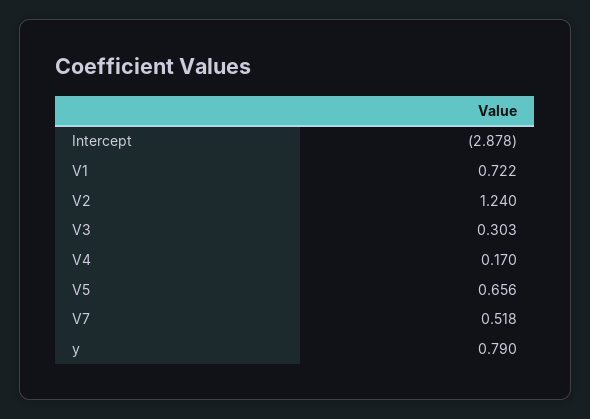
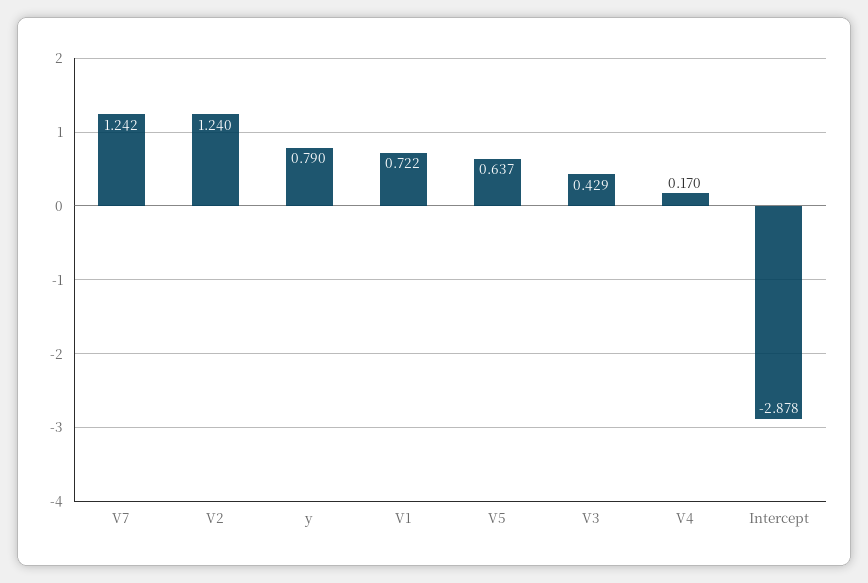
  {
    "Intercept": -2.878,
    "V1": 0.722,
    "V2": 1.24,
-   "V3": 0.303,
+   "V3": 0.429,
    "V4": 0.17,
-   "V5": 0.656,
+   "V5": 0.637,
-   "V7": 0.518,
+   "V7": 1.242,
    "y": 0.79
  }

